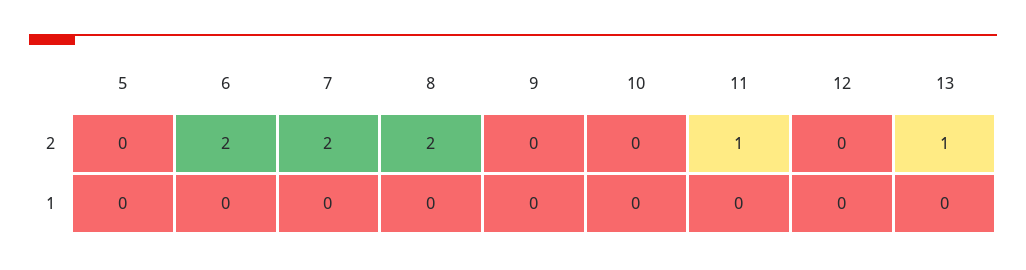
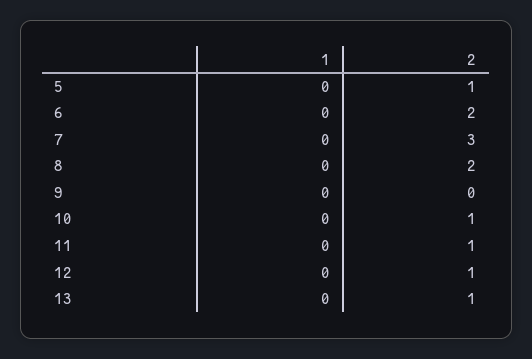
  {
    "5": {
-     "2": 0,
+     "2": 1,
      "1": 0
    },
    "6": {
      "2": 2,
      "1": 0
    },
    "7": {
-     "2": 2,
+     "2": 3,
      "1": 0
    },
    "8": {
      "2": 2,
      "1": 0
    },
    "9": {
      "2": 0,
      "1": 0
    },
    "10": {
-     "2": 0,
+     "2": 1,
      "1": 0
    },
    "11": {
      "2": 1,
      "1": 0
    },
    "12": {
-     "2": 0,
+     "2": 1,
      "1": 0
    },
    "13": {
      "2": 1,
      "1": 0
    }
  }

